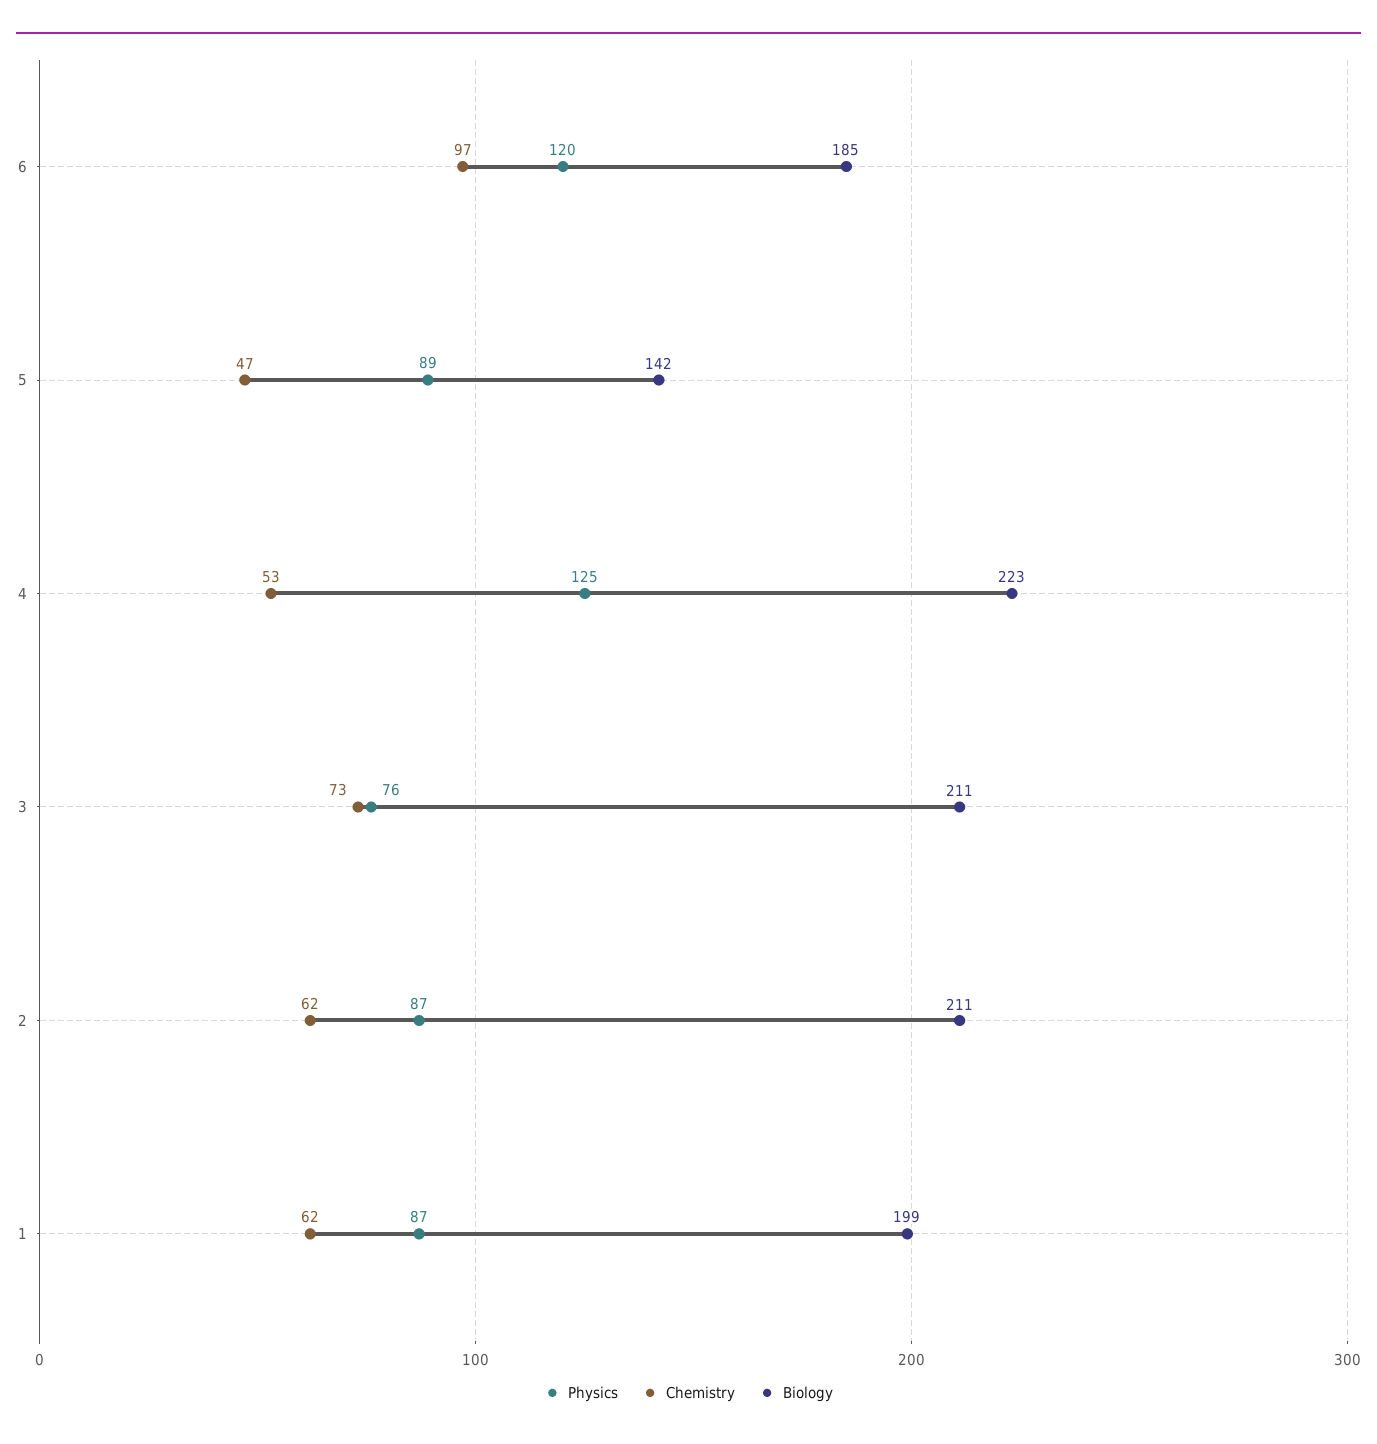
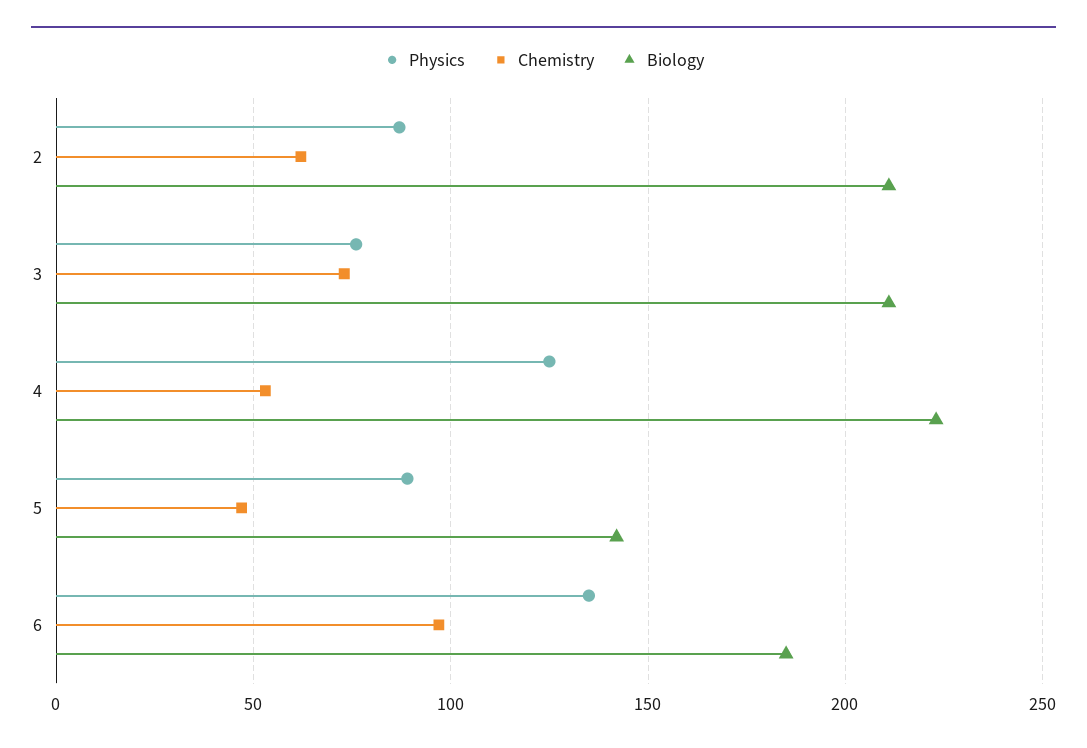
  {
    "Physics": {
-     "6": 120,
+     "6": 135,
      "5": 89,
      "4": 125,
      "3": 76,
-     "2": 87,
+     "2": 87
-     "1": 87
    },
    "Chemistry": {
      "6": 97,
      "5": 47,
      "4": 53,
      "3": 73,
-     "2": 62,
+     "2": 62
-     "1": 62
    },
    "Biology": {
      "6": 185,
      "5": 142,
      "4": 223,
      "3": 211,
-     "2": 211,
+     "2": 211
-     "1": 199
    }
  }

